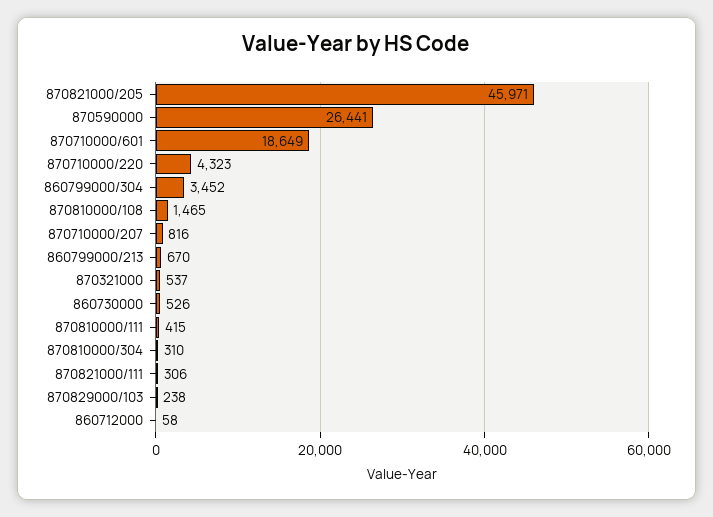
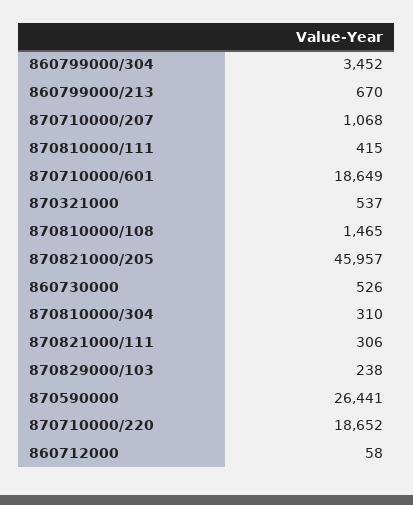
  {
-   "870821000/205": 45971,
+   "870821000/205": 45957,
    "870590000": 26441,
    "870710000/601": 18649,
-   "870710000/220": 4323,
+   "870710000/220": 18652,
    "860799000/304": 3452,
    "870810000/108": 1465,
-   "870710000/207": 816,
+   "870710000/207": 1068,
    "860799000/213": 670,
    "870321000": 537,
    "860730000": 526,
    "870810000/111": 415,
    "870810000/304": 310,
    "870821000/111": 306,
    "870829000/103": 238,
    "860712000": 58
  }

